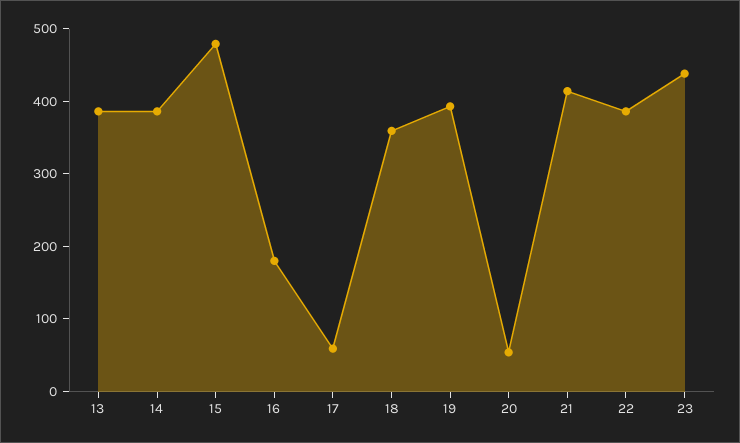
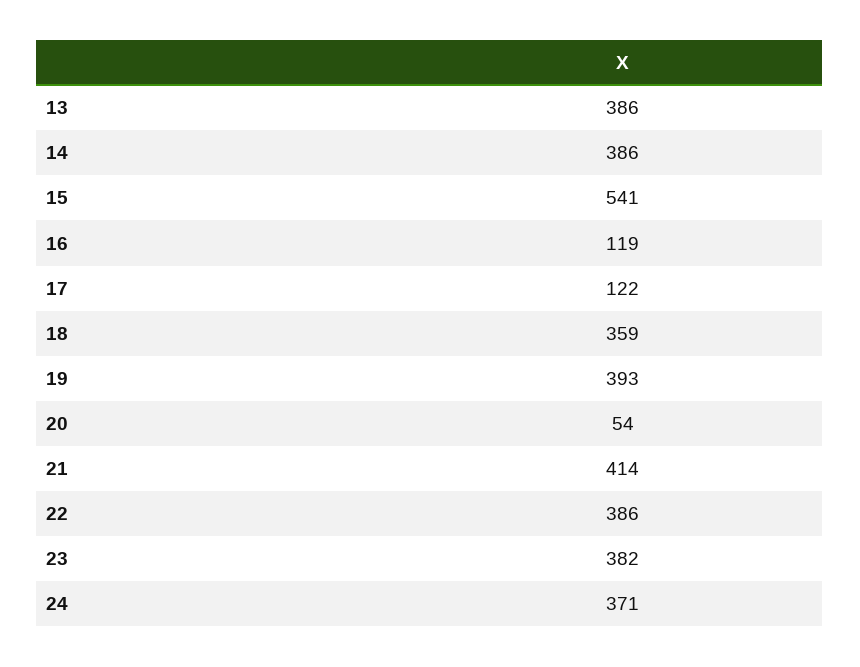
  {
    "13": 386,
    "14": 386,
-   "15": 480,
+   "15": 541,
-   "16": 180,
+   "16": 119,
-   "17": 60,
+   "17": 122,
    "18": 359,
    "19": 393,
    "20": 54,
    "21": 414,
    "22": 386,
-   "23": 440
+   "23": 382,
+   "24": 371
  }

